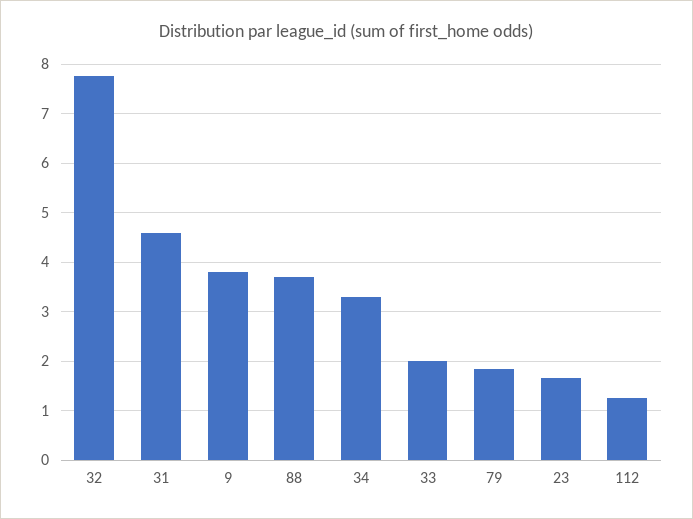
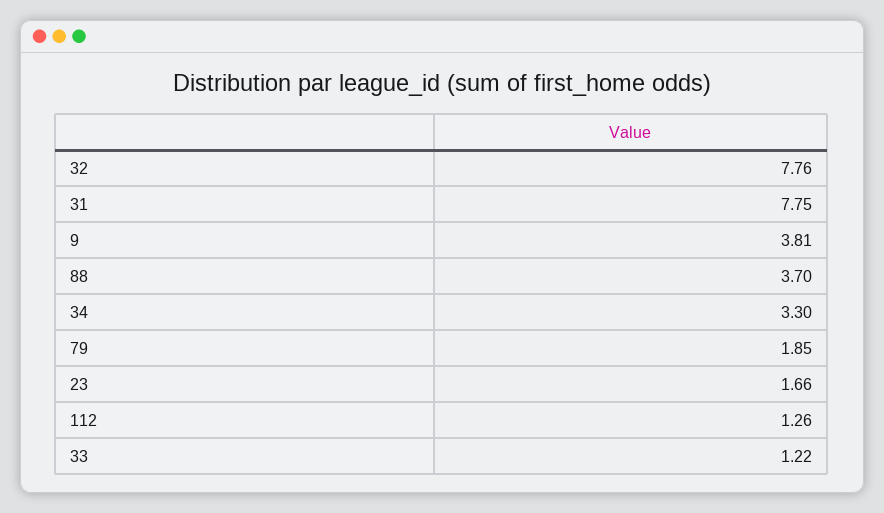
  {
    "32": 7.76,
-   "31": 4.6,
+   "31": 7.75,
    "9": 3.81,
    "88": 3.7,
    "34": 3.3,
-   "33": 2,
+   "33": 1.22,
    "79": 1.85,
    "23": 1.66,
    "112": 1.26
  }

